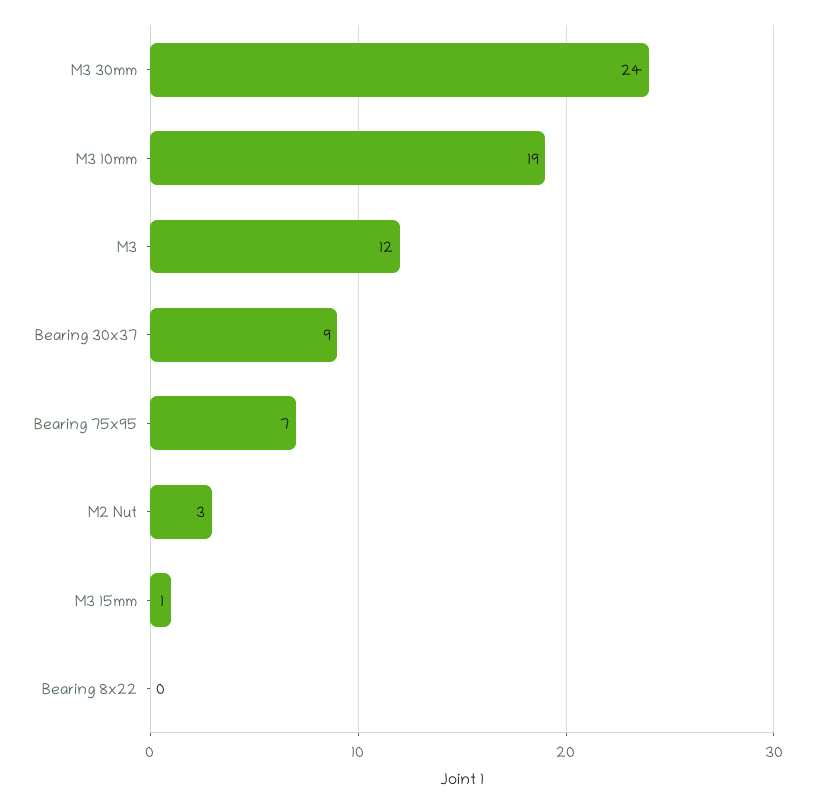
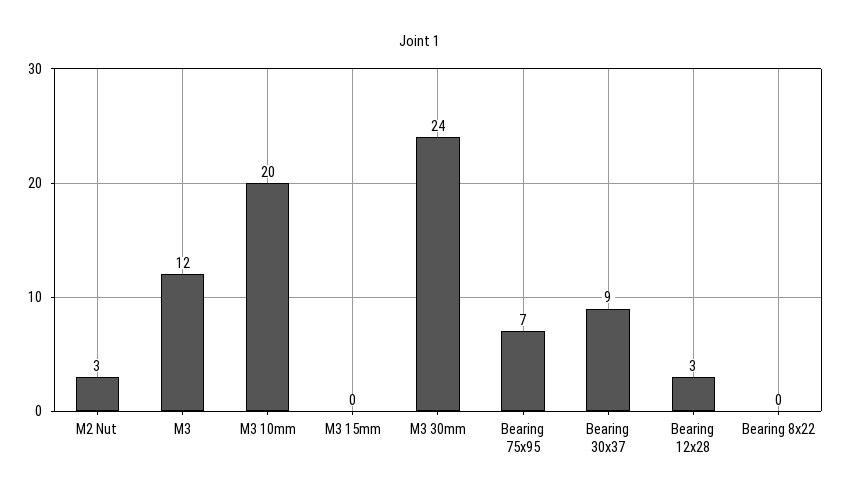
  {
    "M3 30mm": 24,
-   "M3 10mm": 19,
+   "M3 10mm": 20,
    "M3": 12,
    "Bearing 30x37": 9,
    "Bearing 75x95": 7,
    "M2 Nut": 3,
-   "M3 15mm": 1,
+   "M3 15mm": 0,
-   "Bearing 8x22": 0
+   "Bearing 8x22": 0,
+   "Bearing 12x28": 3
  }

